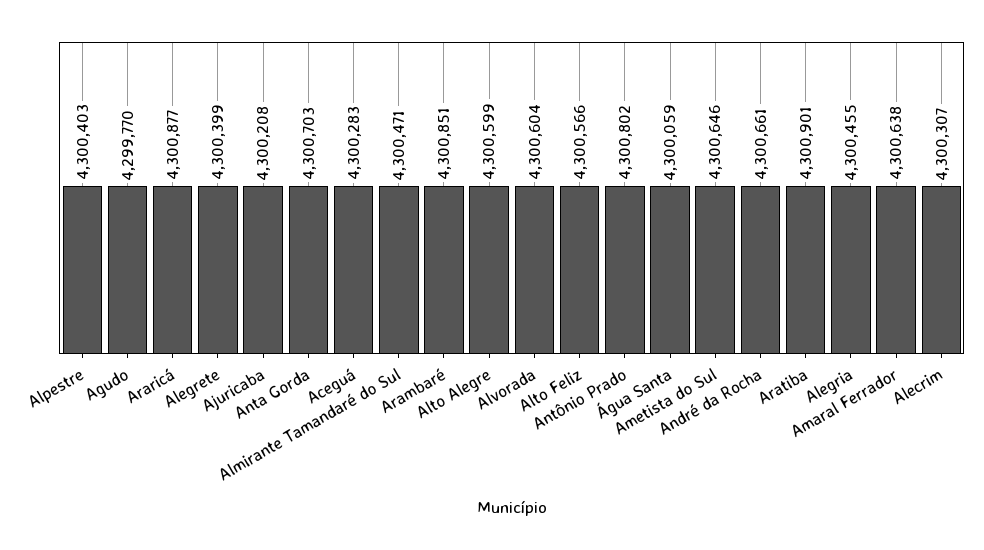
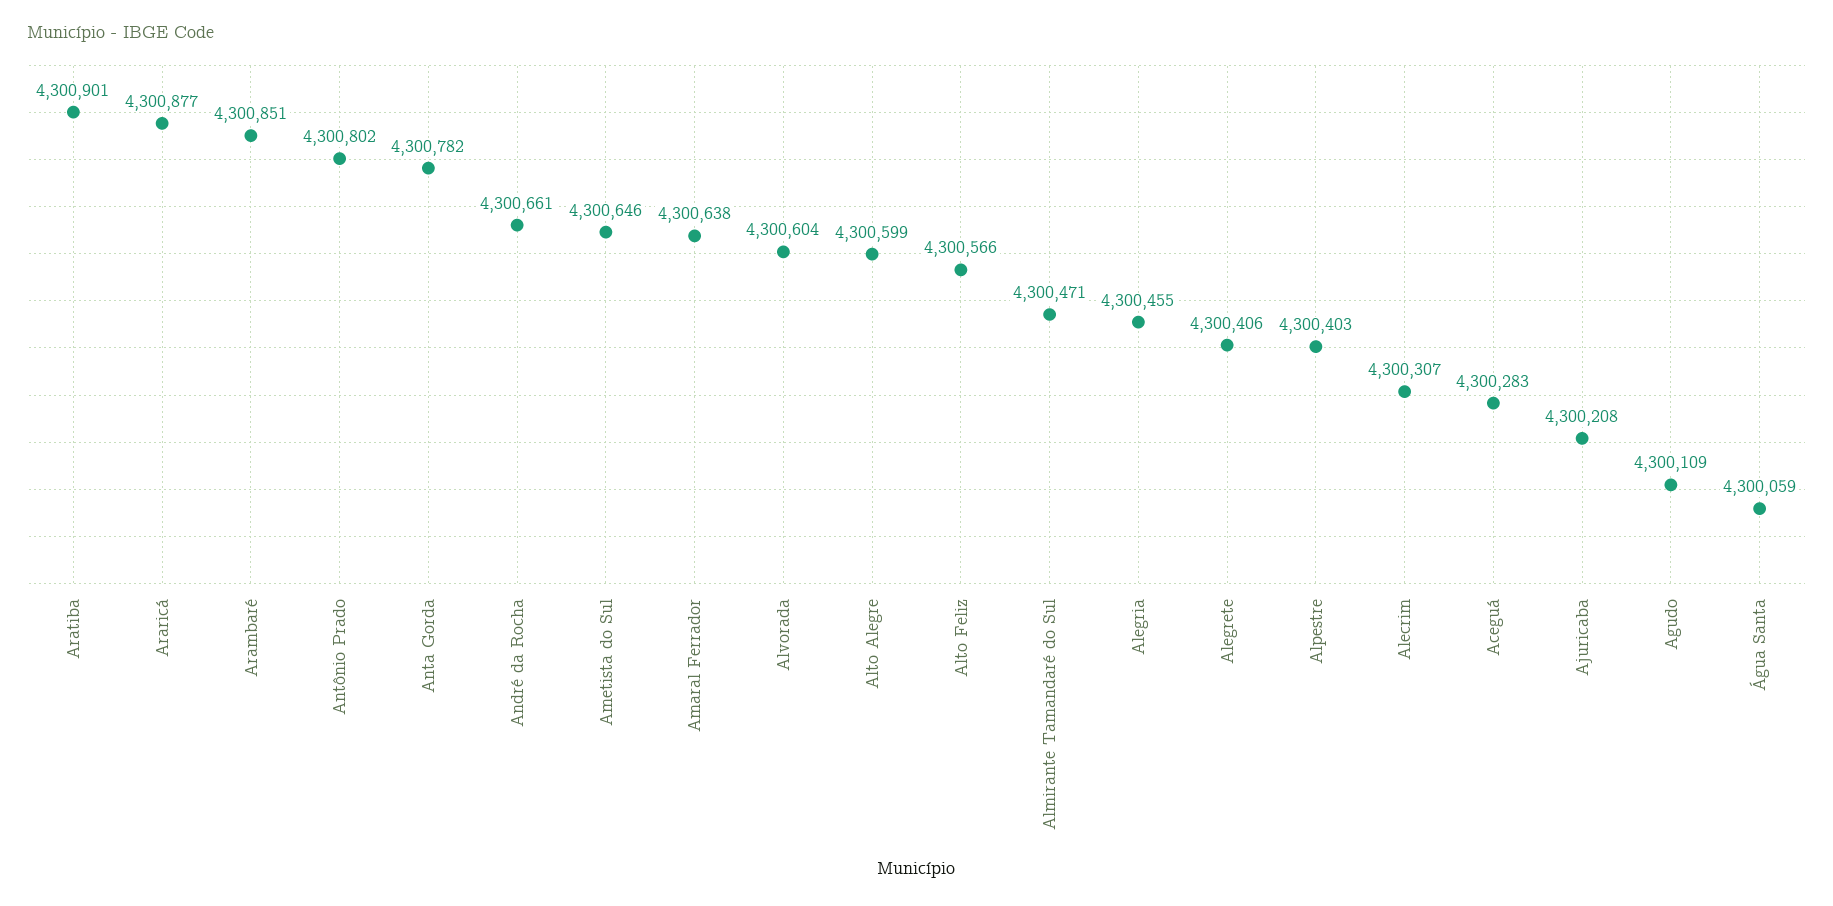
  {
    "Alpestre": 4300403,
-   "Agudo": 4299770,
+   "Agudo": 4300109,
    "Araricá": 4300877,
-   "Alegrete": 4300399,
+   "Alegrete": 4300406,
    "Ajuricaba": 4300208,
-   "Anta Gorda": 4300703,
+   "Anta Gorda": 4300782,
    "Aceguá": 4300283,
    "Almirante Tamandaré do Sul": 4300471,
    "Arambaré": 4300851,
    "Alto Alegre": 4300599,
    "Alvorada": 4300604,
    "Alto Feliz": 4300566,
    "Antônio Prado": 4300802,
    "Água Santa": 4300059,
    "Ametista do Sul": 4300646,
    "André da Rocha": 4300661,
    "Aratiba": 4300901,
    "Alegria": 4300455,
    "Amaral Ferrador": 4300638,
    "Alecrim": 4300307
  }

